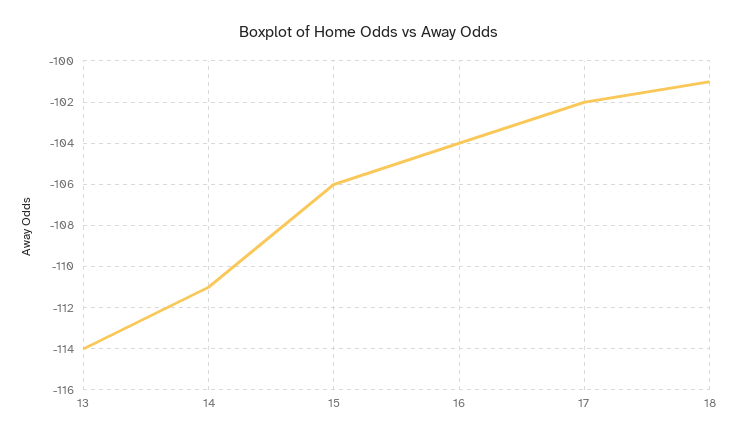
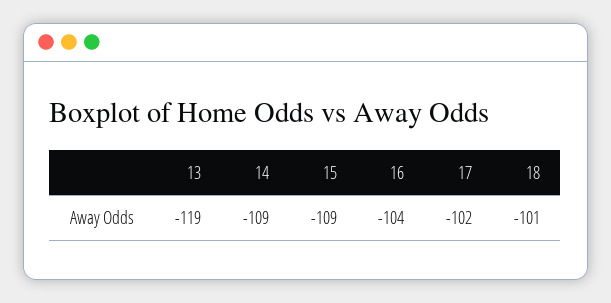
  {
-   "13": -114,
+   "13": -119,
-   "14": -111,
+   "14": -109,
-   "15": -106,
+   "15": -109,
    "16": -104,
    "17": -102,
    "18": -101
  }

